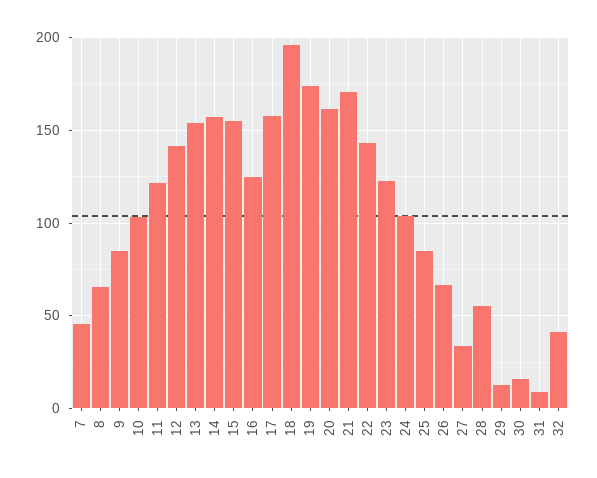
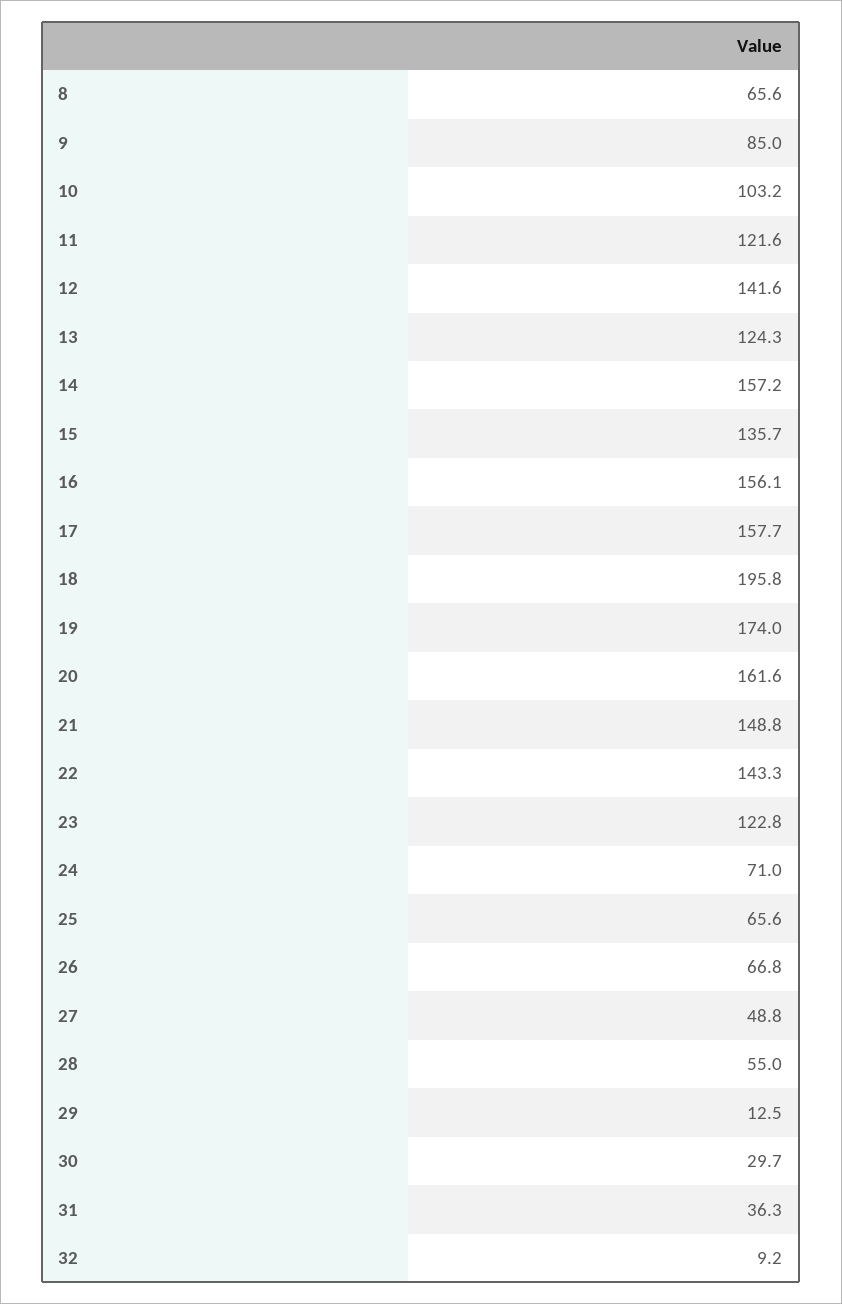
  {
-   "7": 45,
    "8": 65.6,
    "9": 85,
    "10": 103.2,
    "11": 121.6,
    "12": 141.6,
-   "13": 155,
+   "13": 124.3,
    "14": 157.2,
-   "15": 155,
+   "15": 135.7,
-   "16": 125,
+   "16": 156.1,
    "17": 157.7,
    "18": 195.8,
    "19": 174,
    "20": 161.6,
-   "21": 170,
+   "21": 148.8,
    "22": 143.3,
    "23": 122.8,
-   "24": 105,
+   "24": 71,
-   "25": 85,
+   "25": 65.6,
    "26": 66.8,
-   "27": 35,
+   "27": 48.8,
    "28": 55,
    "29": 12.5,
-   "30": 15,
+   "30": 29.7,
-   "31": 10,
+   "31": 36.3,
-   "32": 40
+   "32": 9.2
  }

